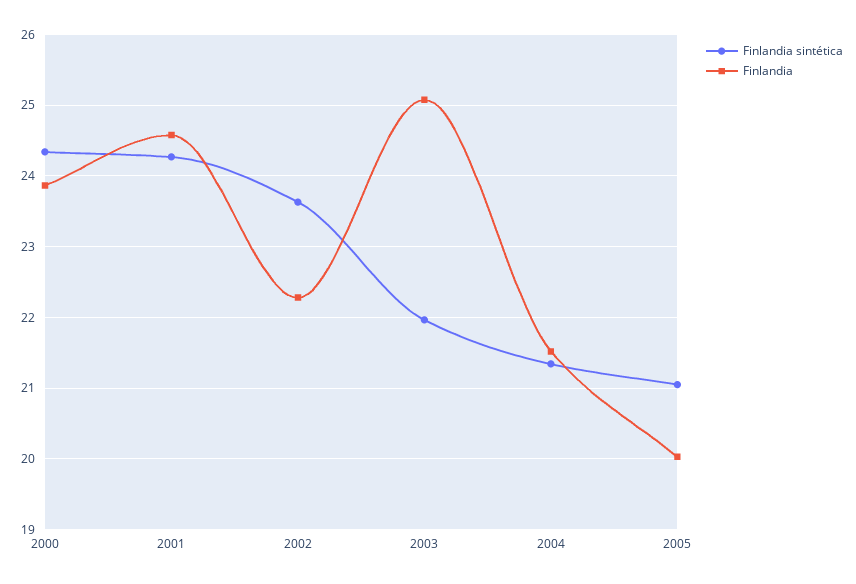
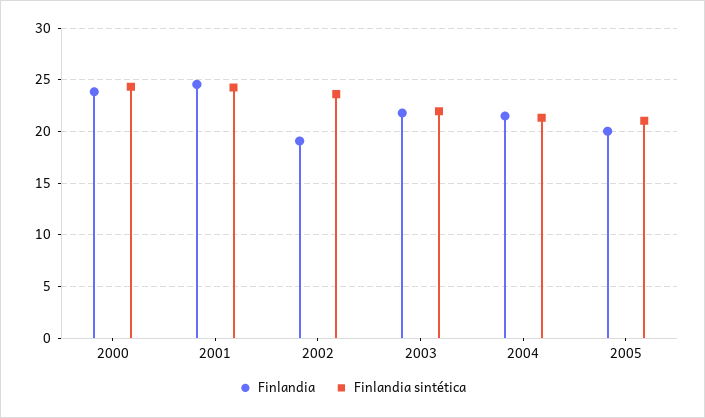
  {
    "Finlandia sintética": {
      "2000": 24.3,
      "2001": 24.3,
      "2002": 23.6,
      "2003": 22,
      "2004": 21.3,
      "2005": 21.1
    },
    "Finlandia": {
      "2000": 23.9,
      "2001": 24.6,
-     "2002": 22.3,
+     "2002": 19,
-     "2003": 25.1,
+     "2003": 22,
      "2004": 21.5,
      "2005": 20
    }
  }

